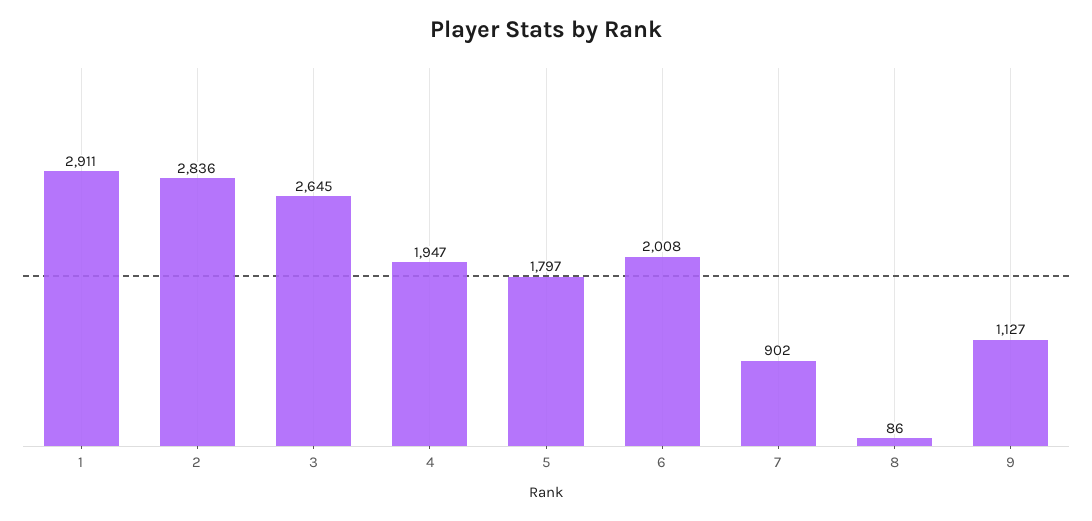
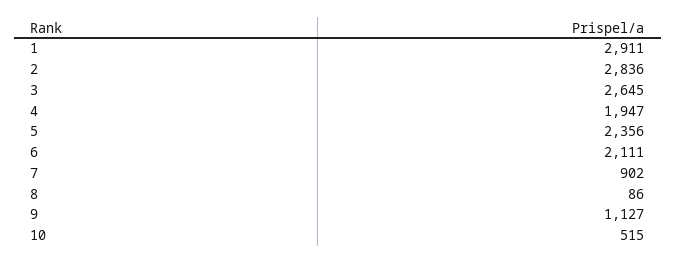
  {
    "1": 2911,
    "2": 2836,
    "3": 2645,
    "4": 1947,
-   "5": 1797,
+   "5": 2356,
-   "6": 2008,
+   "6": 2111,
    "7": 902,
    "8": 86,
-   "9": 1127
+   "9": 1127,
+   "10": 515
  }

